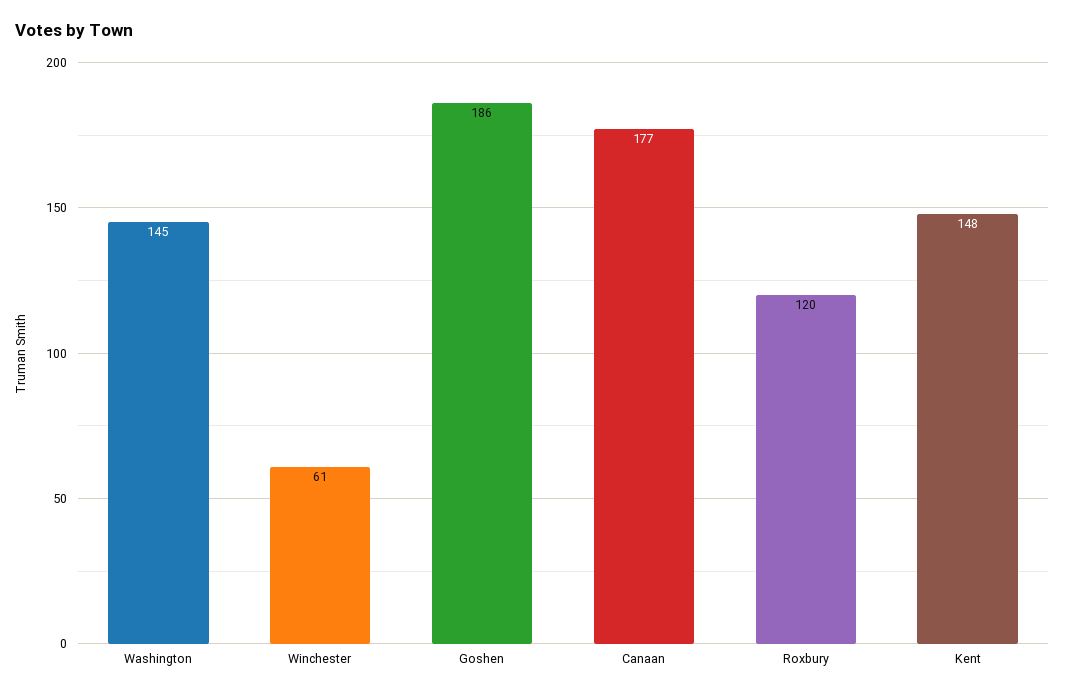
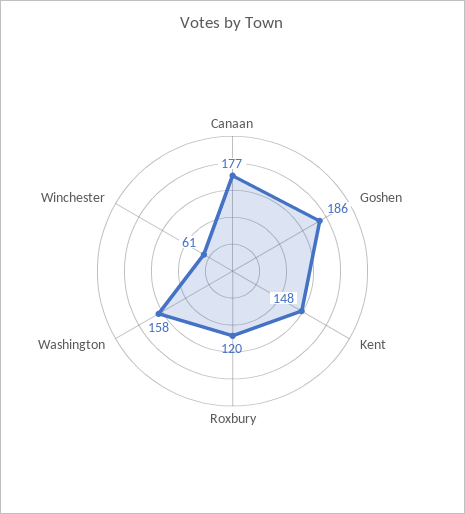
  {
-   "Washington": 145,
+   "Washington": 158,
    "Winchester": 61,
    "Goshen": 186,
    "Canaan": 177,
    "Roxbury": 120,
    "Kent": 148
  }

